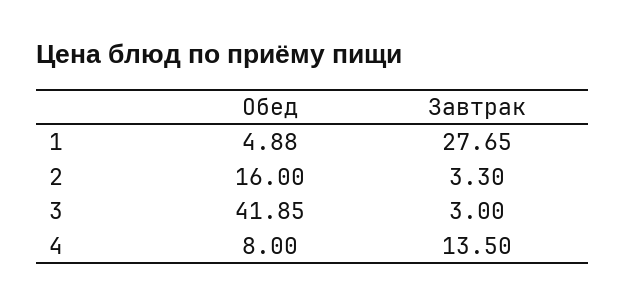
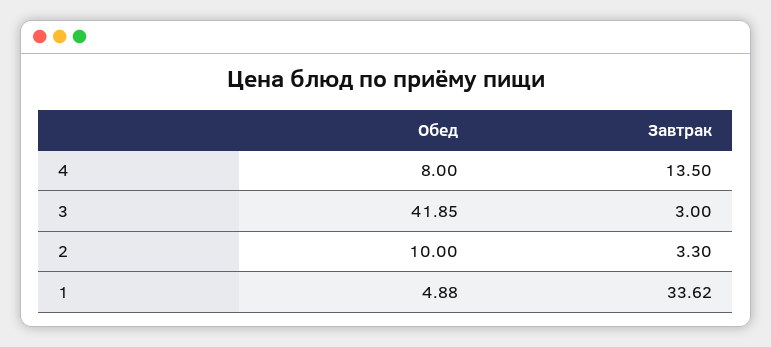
  {
    "Обед": {
      "1": 4.88,
-     "2": 16,
+     "2": 10,
      "3": 41.85,
      "4": 8
    },
    "Завтрак": {
-     "1": 27.65,
+     "1": 33.62,
      "2": 3.3,
      "3": 3,
      "4": 13.5
    }
  }

